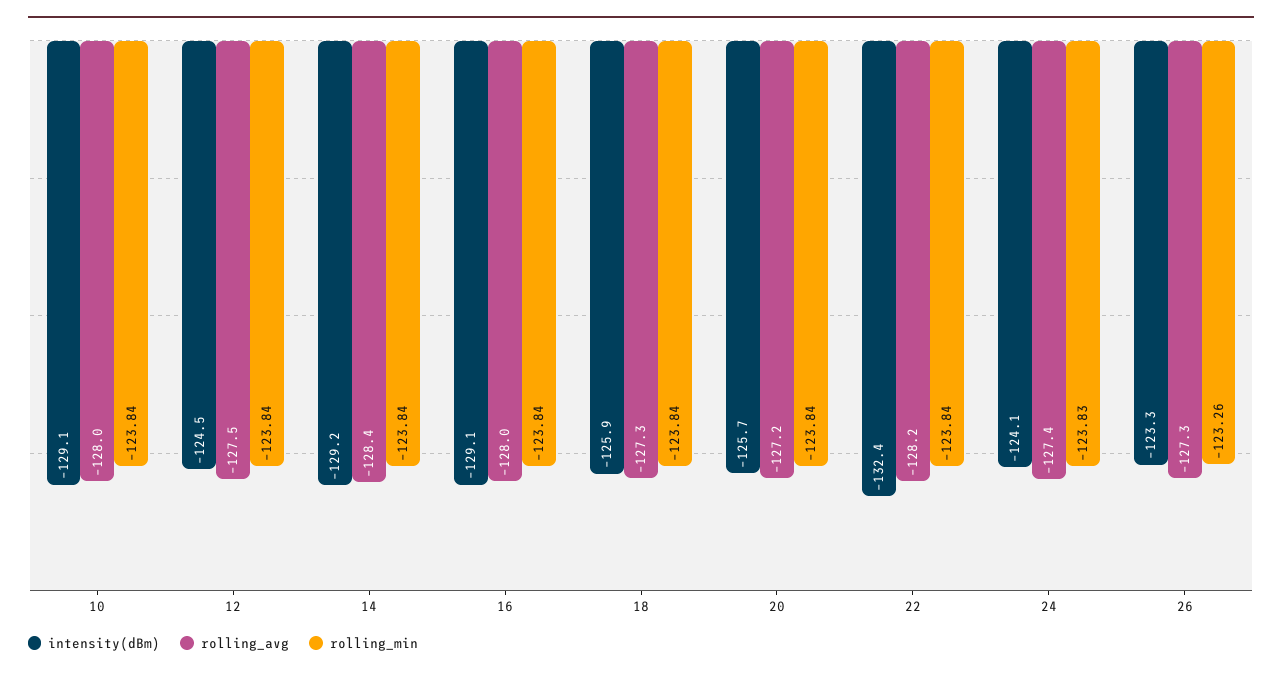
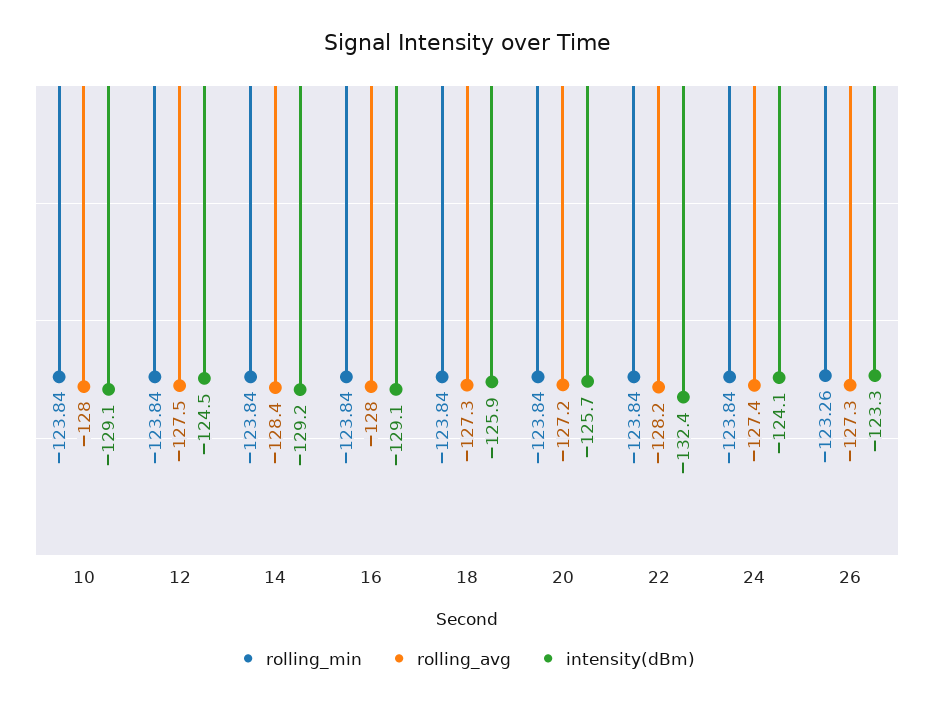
  {
    "intensity(dBm)": {
      "10": -129.1,
      "12": -124.5,
      "14": -129.2,
      "16": -129.1,
      "18": -125.9,
      "20": -125.7,
      "22": -132.4,
      "24": -124.1,
      "26": -123.3
    },
    "rolling_avg": {
      "10": -128,
      "12": -127.5,
      "14": -128.4,
      "16": -128,
      "18": -127.3,
      "20": -127.2,
      "22": -128.2,
      "24": -127.4,
      "26": -127.3
    },
    "rolling_min": {
      "10": -123.84,
      "12": -123.84,
      "14": -123.84,
      "16": -123.84,
      "18": -123.84,
      "20": -123.84,
      "22": -123.84,
-     "24": -123.83,
+     "24": -123.84,
      "26": -123.26
    }
  }

